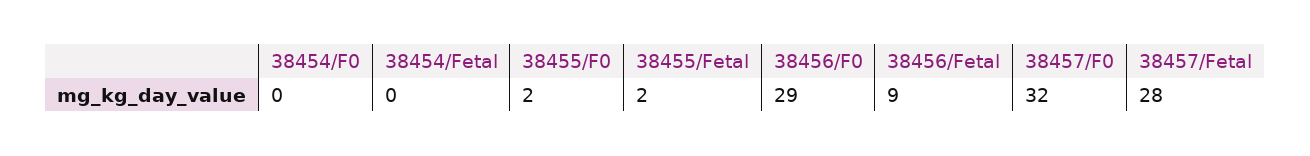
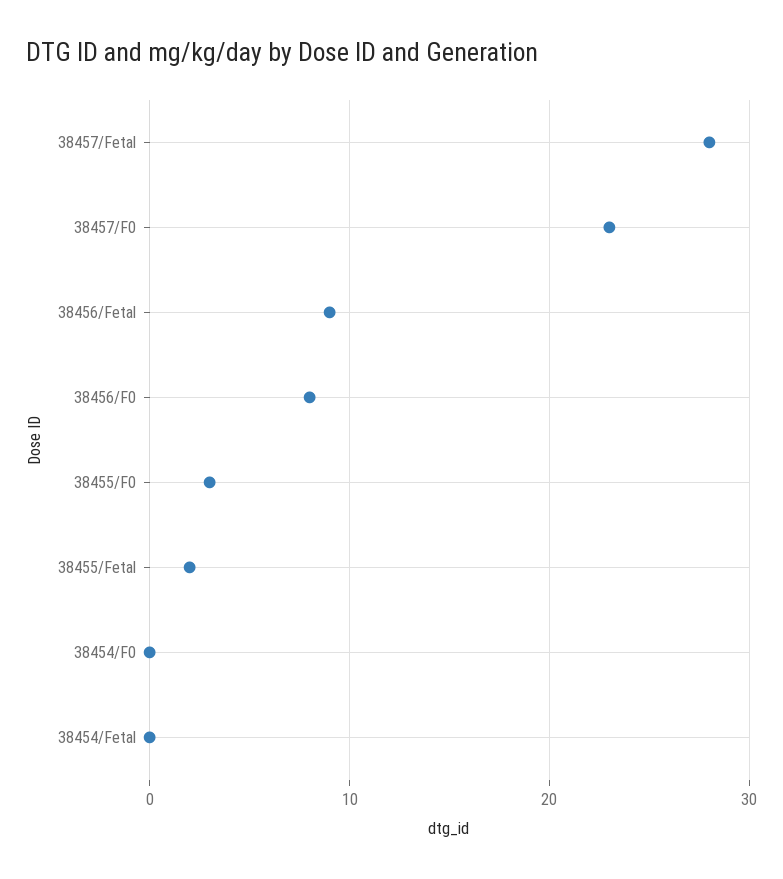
  {
    "38454/F0": 0,
    "38454/Fetal": 0,
-   "38455/F0": 2,
+   "38455/F0": 3,
    "38455/Fetal": 2,
-   "38456/F0": 29,
+   "38456/F0": 8,
    "38456/Fetal": 9,
-   "38457/F0": 32,
+   "38457/F0": 23,
    "38457/Fetal": 28
  }

